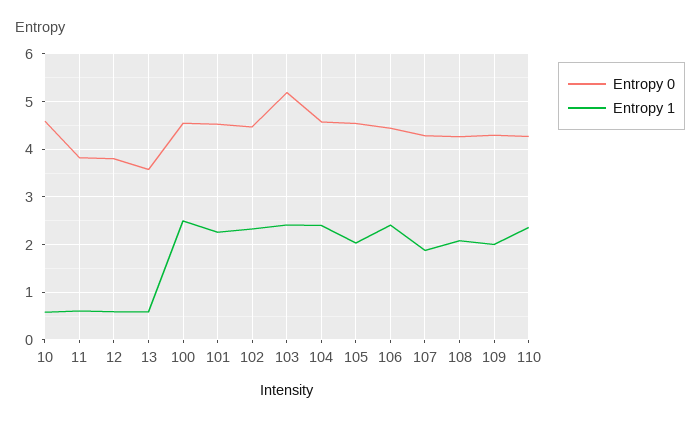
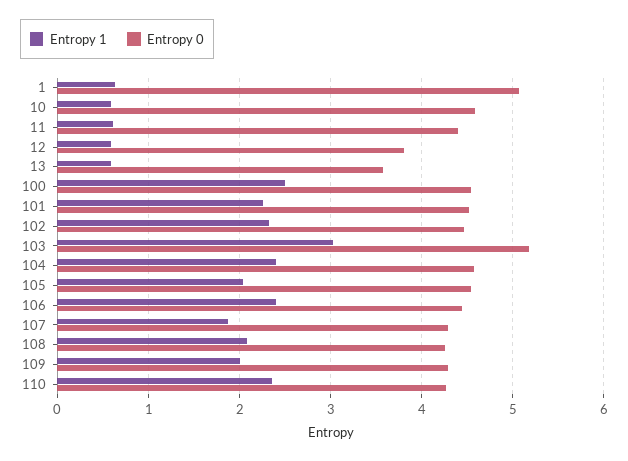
  {
    "Entropy 0": {
      "10": 4.6,
-     "11": 3.8,
+     "11": 4.4,
      "12": 3.8,
      "13": 3.6,
      "100": 4.5,
      "101": 4.5,
      "102": 4.5,
      "103": 5.2,
      "104": 4.6,
      "105": 4.5,
      "106": 4.4,
      "107": 4.3,
      "108": 4.3,
      "109": 4.3,
-     "110": 4.3
+     "110": 4.3,
+     "1": 5.1
    },
    "Entropy 1": {
      "10": 0.6,
      "11": 0.6,
      "12": 0.6,
      "13": 0.6,
      "100": 2.5,
      "101": 2.3,
      "102": 2.3,
-     "103": 2.4,
+     "103": 3,
      "104": 2.4,
      "105": 2,
      "106": 2.4,
      "107": 1.9,
      "108": 2.1,
      "109": 2,
-     "110": 2.4
+     "110": 2.4,
+     "1": 0.6
    }
  }

